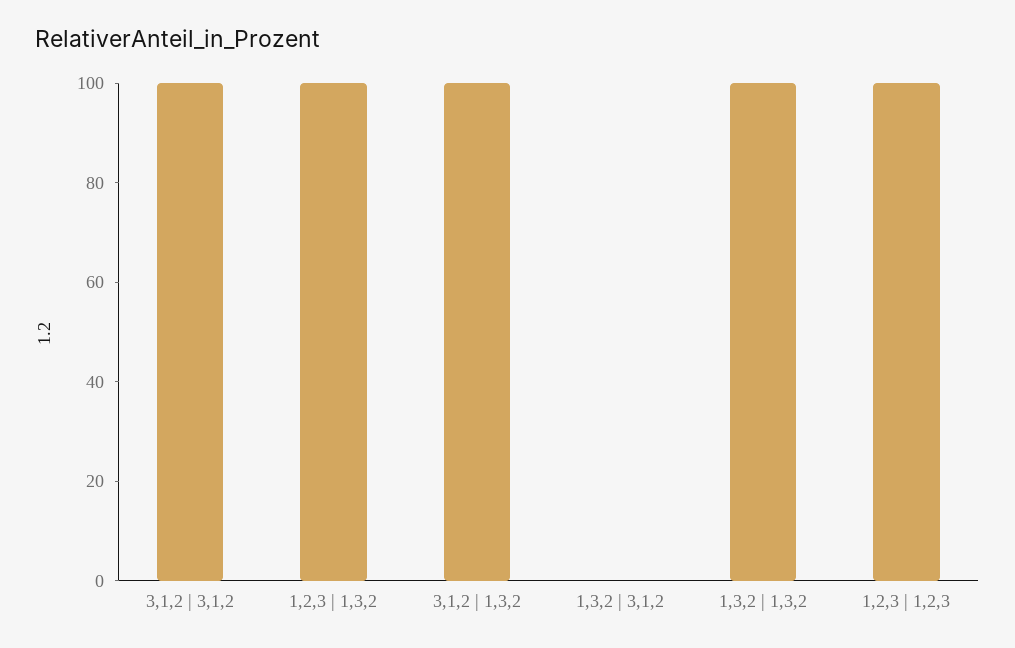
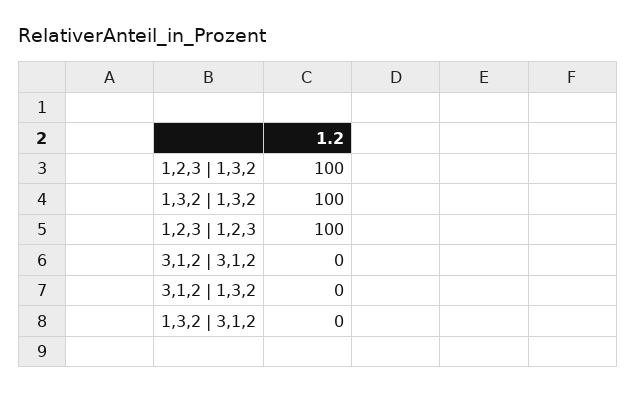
  {
-   "3,1,2 | 3,1,2": 100,
+   "3,1,2 | 3,1,2": 0,
    "1,2,3 | 1,3,2": 100,
-   "3,1,2 | 1,3,2": 100,
+   "3,1,2 | 1,3,2": 0,
    "1,3,2 | 3,1,2": 0,
    "1,3,2 | 1,3,2": 100,
    "1,2,3 | 1,2,3": 100
  }

